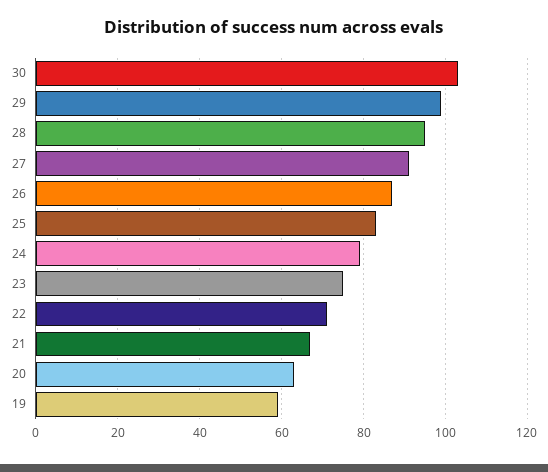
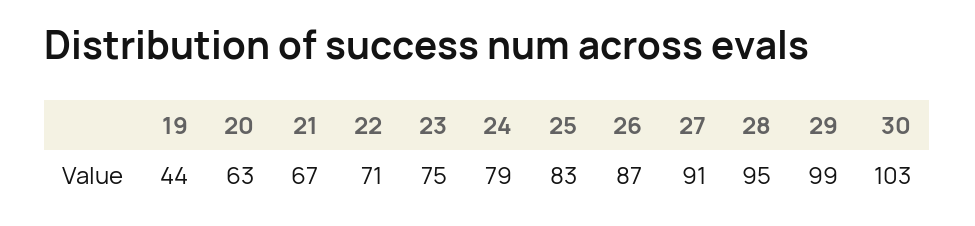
  {
    "30": 103,
    "29": 99,
    "28": 95,
    "27": 91,
    "26": 87,
    "25": 83,
    "24": 79,
    "23": 75,
    "22": 71,
    "21": 67,
    "20": 63,
-   "19": 60
+   "19": 44
  }

